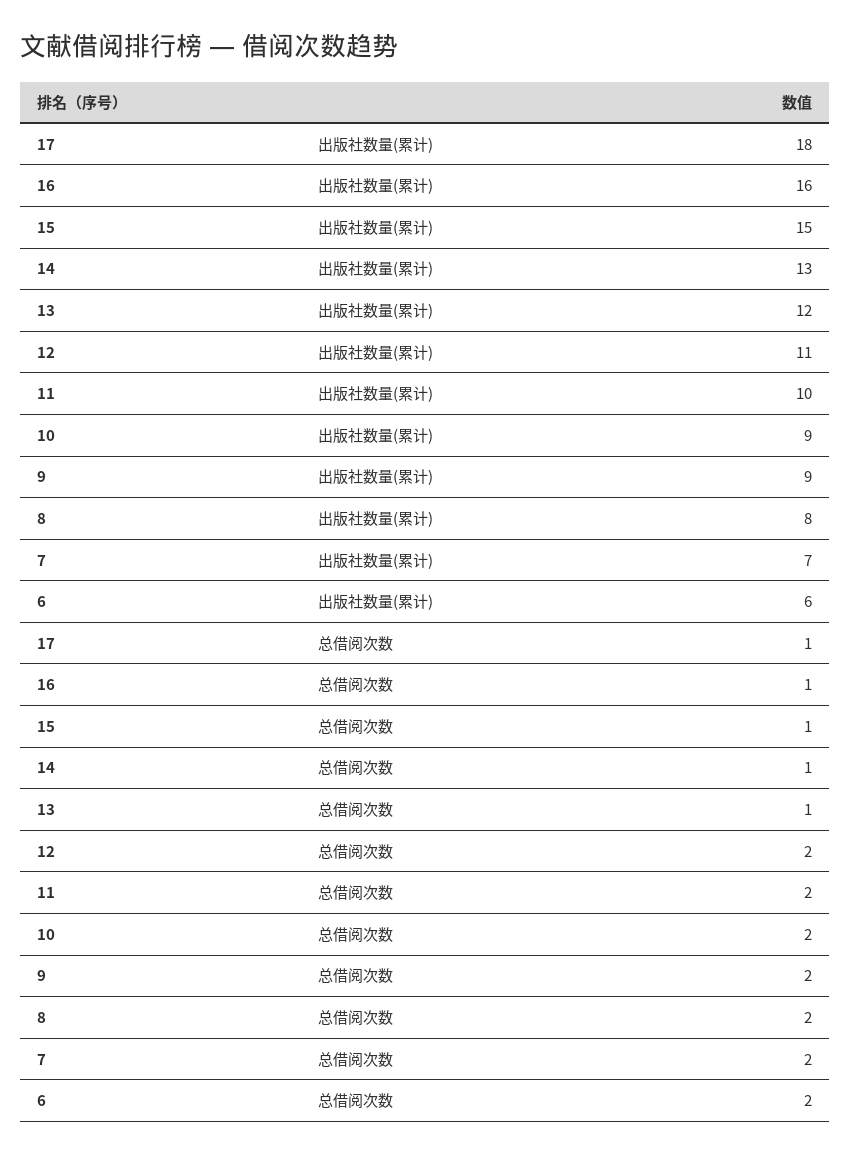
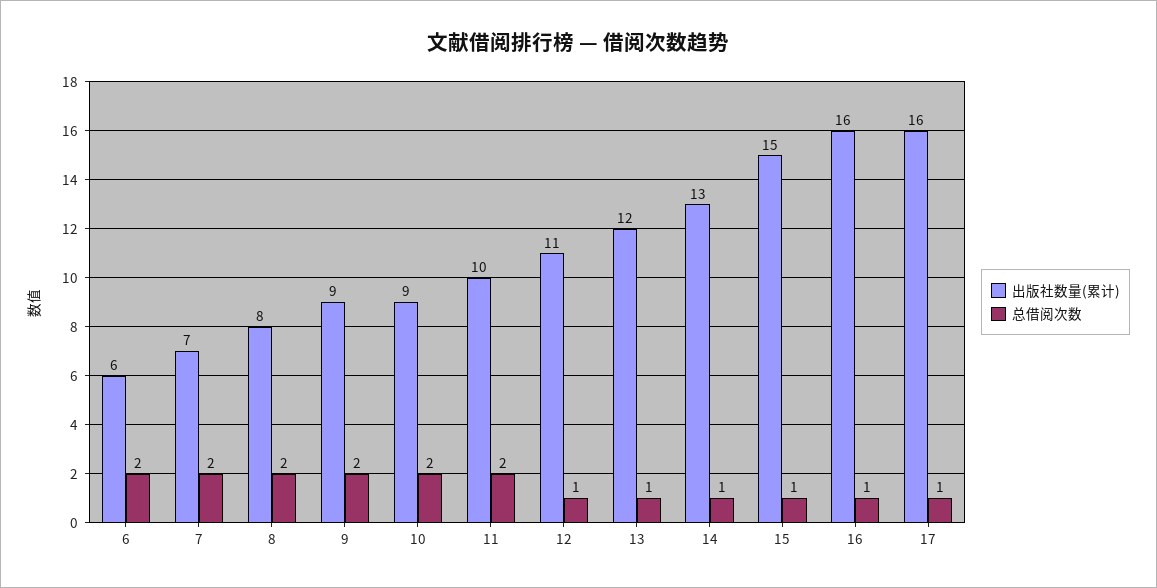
  {
    "出版社数量(累计)": {
-     "17": 18,
+     "17": 16,
      "16": 16,
      "15": 15,
      "14": 13,
      "13": 12,
      "12": 11,
      "11": 10,
      "10": 9,
      "9": 9,
      "8": 8,
      "7": 7,
      "6": 6
    },
    "总借阅次数": {
      "17": 1,
      "16": 1,
      "15": 1,
      "14": 1,
      "13": 1,
-     "12": 2,
+     "12": 1,
      "11": 2,
      "10": 2,
      "9": 2,
      "8": 2,
      "7": 2,
      "6": 2
    }
  }

